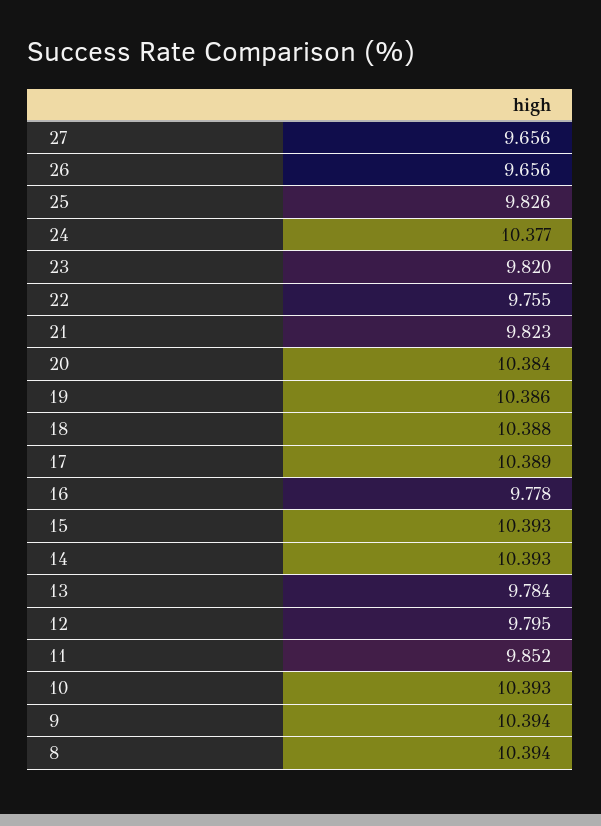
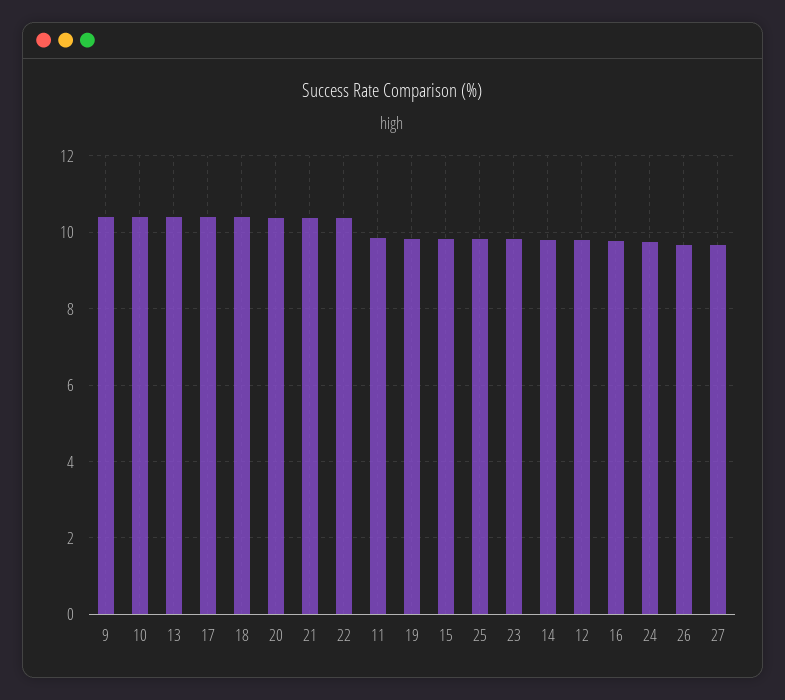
  {
    "27": 9.656,
    "26": 9.656,
    "25": 9.826,
-   "24": 10.377,
+   "24": 9.8,
    "23": 9.82,
-   "22": 9.755,
+   "22": 10.4,
-   "21": 9.823,
+   "21": 10.4,
    "20": 10.384,
-   "19": 10.386,
+   "19": 9.8,
    "18": 10.388,
    "17": 10.389,
    "16": 9.778,
-   "15": 10.393,
+   "15": 9.8,
-   "14": 10.393,
+   "14": 9.8,
-   "13": 9.784,
+   "13": 10.4,
    "12": 9.795,
    "11": 9.852,
    "10": 10.393,
-   "9": 10.394,
+   "9": 10.394
-   "8": 10.394
  }

